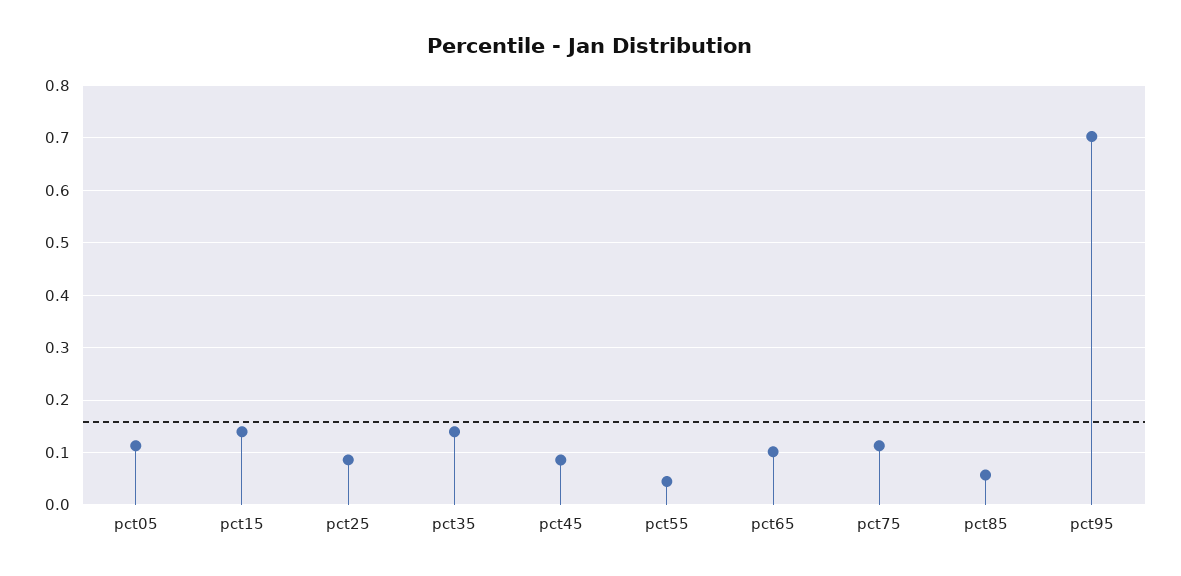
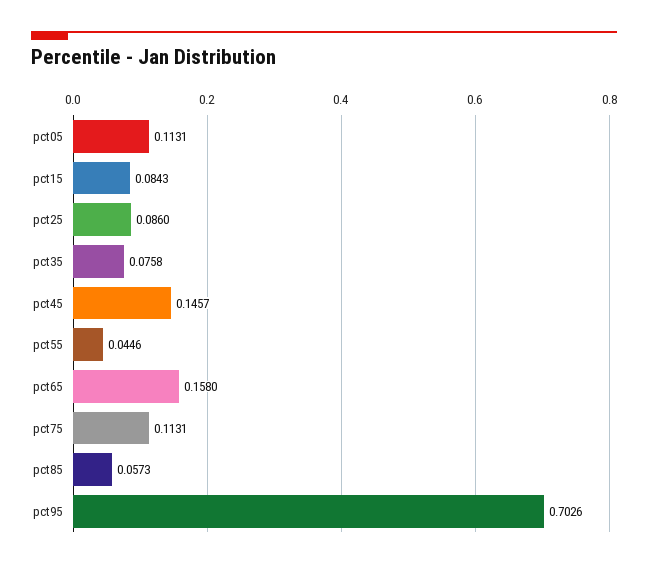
  {
    "pct05": 0.1131,
-   "pct15": 0.14,
+   "pct15": 0.0843,
    "pct25": 0.086,
-   "pct35": 0.14,
+   "pct35": 0.0758,
-   "pct45": 0.08,
+   "pct45": 0.1457,
    "pct55": 0.0446,
-   "pct65": 0.1,
+   "pct65": 0.158,
    "pct75": 0.1131,
    "pct85": 0.0573,
    "pct95": 0.7026
  }

